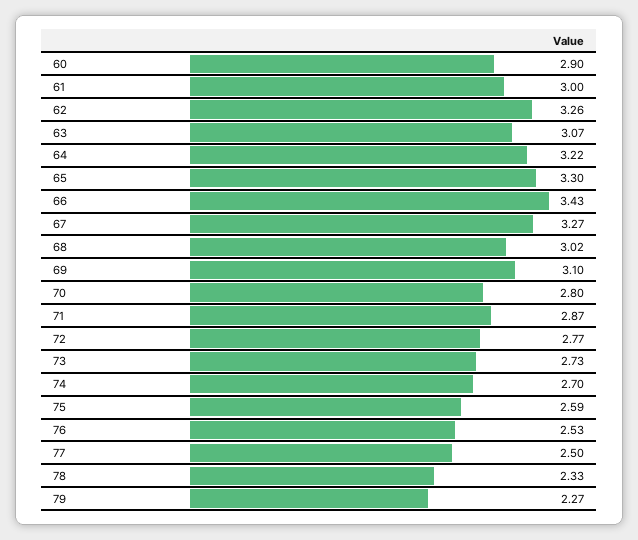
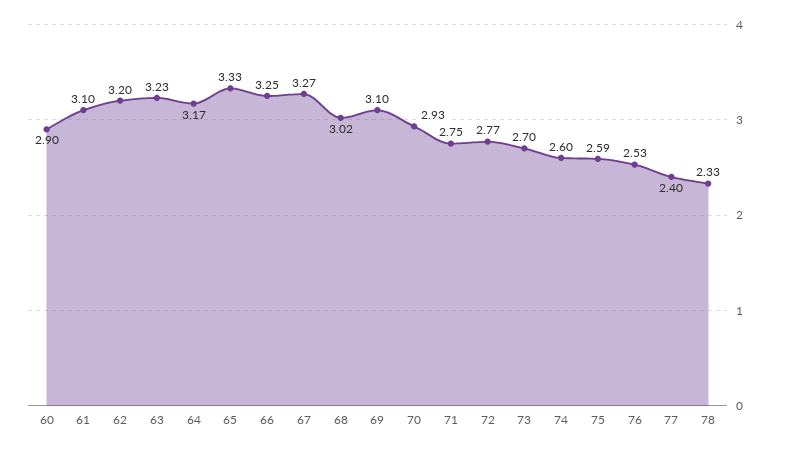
  {
    "60": 2.9,
-   "61": 3,
+   "61": 3.1,
-   "62": 3.26,
+   "62": 3.2,
-   "63": 3.07,
+   "63": 3.23,
-   "64": 3.22,
+   "64": 3.17,
-   "65": 3.3,
+   "65": 3.33,
-   "66": 3.43,
+   "66": 3.25,
    "67": 3.27,
    "68": 3.02,
    "69": 3.1,
-   "70": 2.8,
+   "70": 2.93,
-   "71": 2.87,
+   "71": 2.75,
    "72": 2.77,
-   "73": 2.73,
+   "73": 2.7,
-   "74": 2.7,
+   "74": 2.6,
    "75": 2.59,
    "76": 2.53,
-   "77": 2.5,
+   "77": 2.4,
-   "78": 2.33,
+   "78": 2.33
-   "79": 2.27
  }

